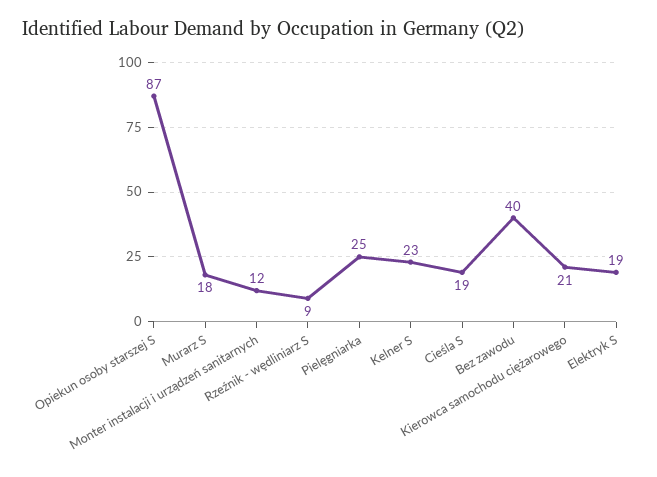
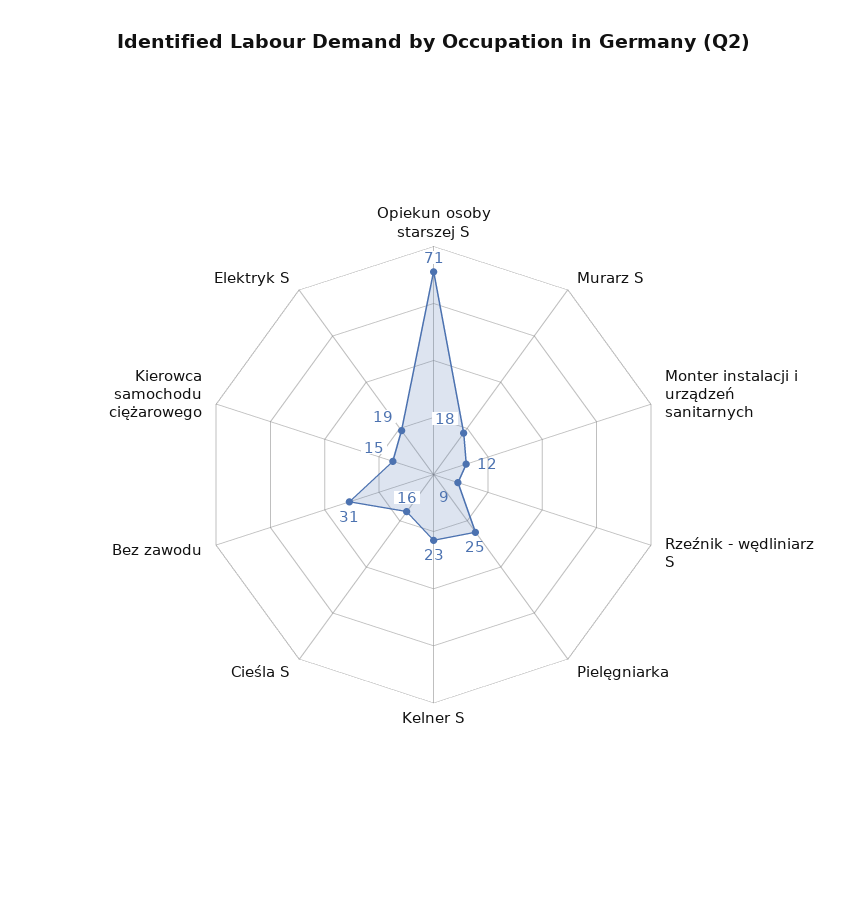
  {
-   "Opiekun osoby starszej S": 87,
+   "Opiekun osoby starszej S": 71,
    "Murarz S": 18,
    "Monter instalacji i urządzeń sanitarnych": 12,
    "Rzeźnik - wędliniarz S": 9,
    "Pielęgniarka": 25,
    "Kelner S": 23,
-   "Cieśla S": 19,
+   "Cieśla S": 16,
-   "Bez zawodu": 40,
+   "Bez zawodu": 31,
-   "Kierowca samochodu ciężarowego": 21,
+   "Kierowca samochodu ciężarowego": 15,
    "Elektryk S": 19
  }

